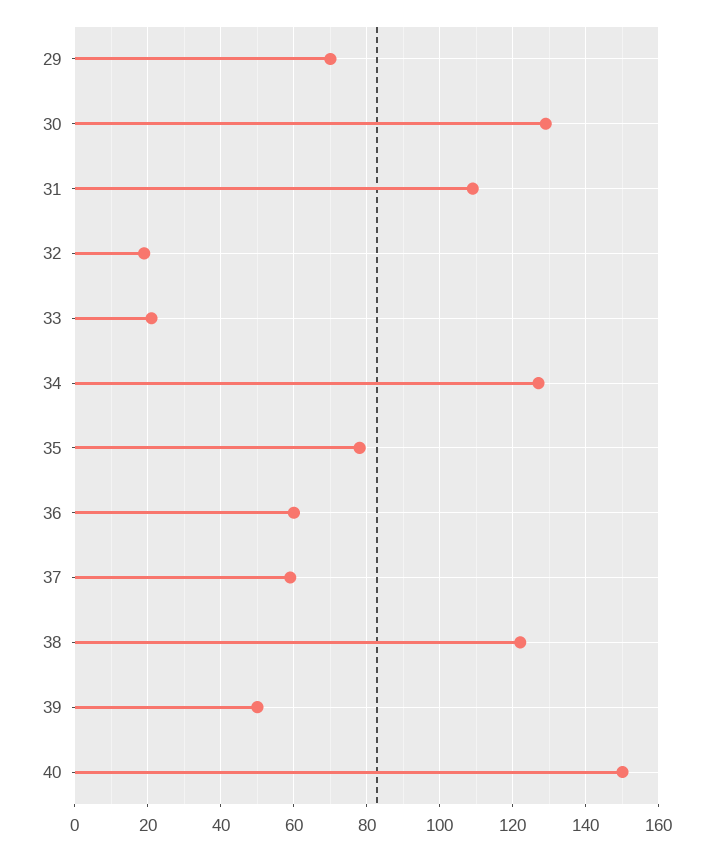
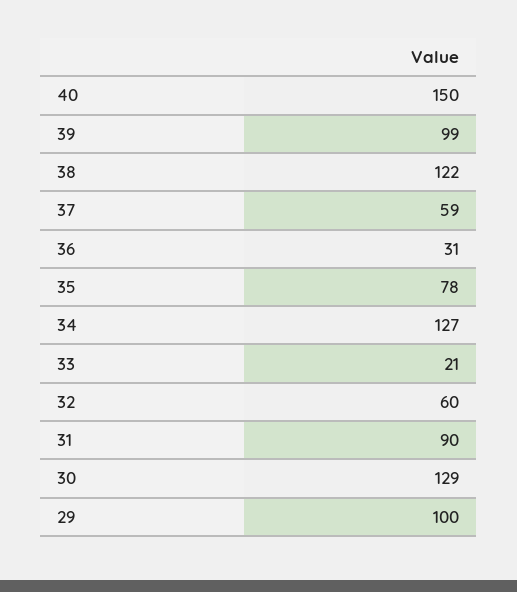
  {
-   "29": 70,
+   "29": 100,
    "30": 129,
-   "31": 110,
+   "31": 90,
-   "32": 20,
+   "32": 60,
    "33": 21,
    "34": 127,
    "35": 78,
-   "36": 60,
+   "36": 31,
    "37": 59,
    "38": 122,
-   "39": 50,
+   "39": 99,
    "40": 150
  }

